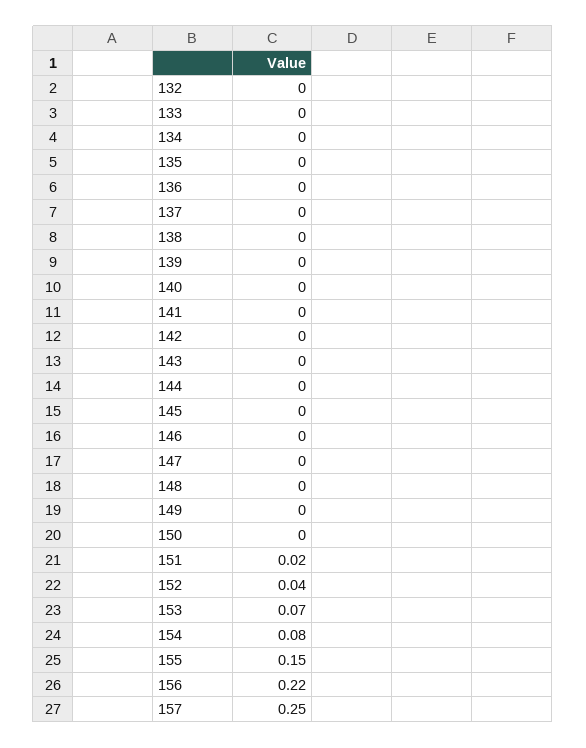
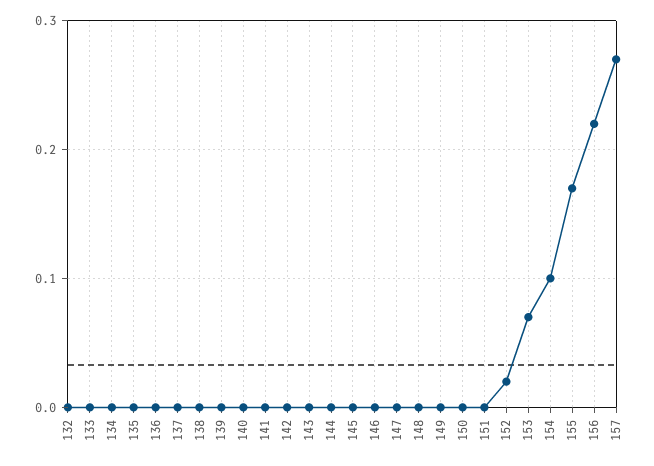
  {
    "132": 0,
    "133": 0,
    "134": 0,
    "135": 0,
    "136": 0,
    "137": 0,
    "138": 0,
    "139": 0,
    "140": 0,
    "141": 0,
    "142": 0,
    "143": 0,
    "144": 0,
    "145": 0,
    "146": 0,
    "147": 0,
    "148": 0,
    "149": 0,
    "150": 0,
-   "151": 0.02,
+   "151": 0,
-   "152": 0.04,
+   "152": 0.02,
    "153": 0.07,
-   "154": 0.08,
+   "154": 0.1,
-   "155": 0.15,
+   "155": 0.17,
    "156": 0.22,
-   "157": 0.25
+   "157": 0.27
  }

